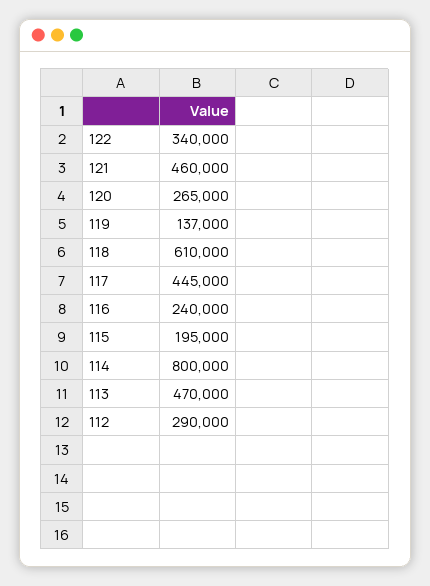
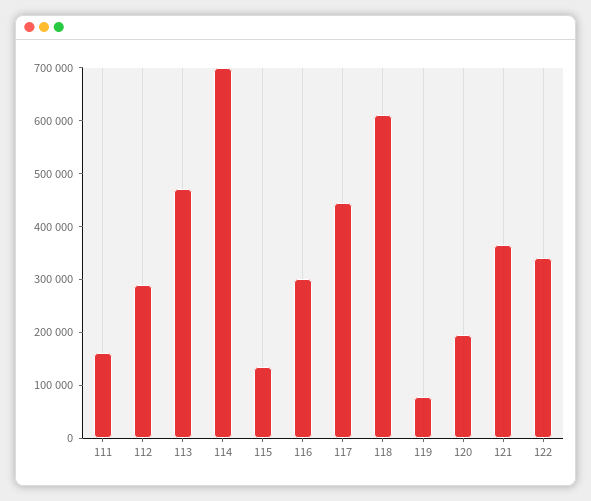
  {
    "122": 340000,
-   "121": 460000,
+   "121": 360000,
-   "120": 265000,
+   "120": 200000,
-   "119": 137000,
+   "119": 80000,
    "118": 610000,
    "117": 445000,
-   "116": 240000,
+   "116": 300000,
-   "115": 195000,
+   "115": 140000,
-   "114": 800000,
+   "114": 700000,
    "113": 470000,
-   "112": 290000
+   "112": 290000,
+   "111": 160000
  }

